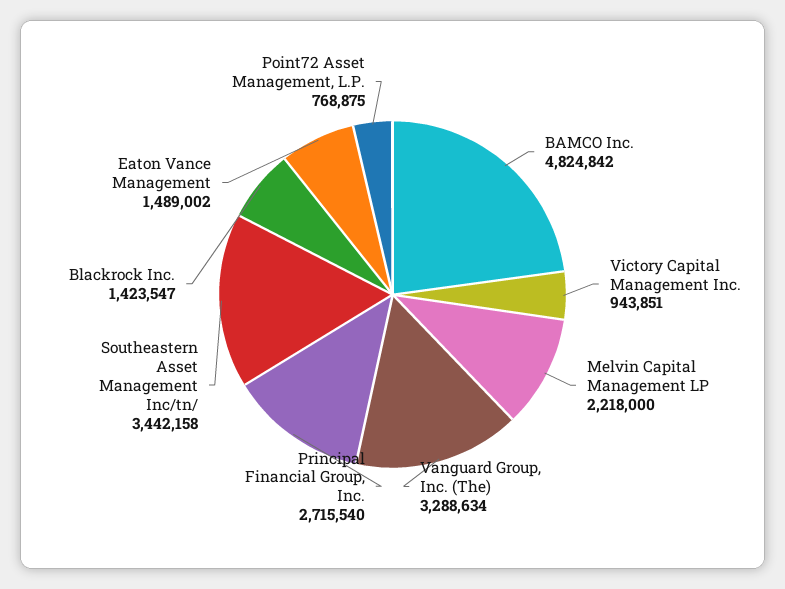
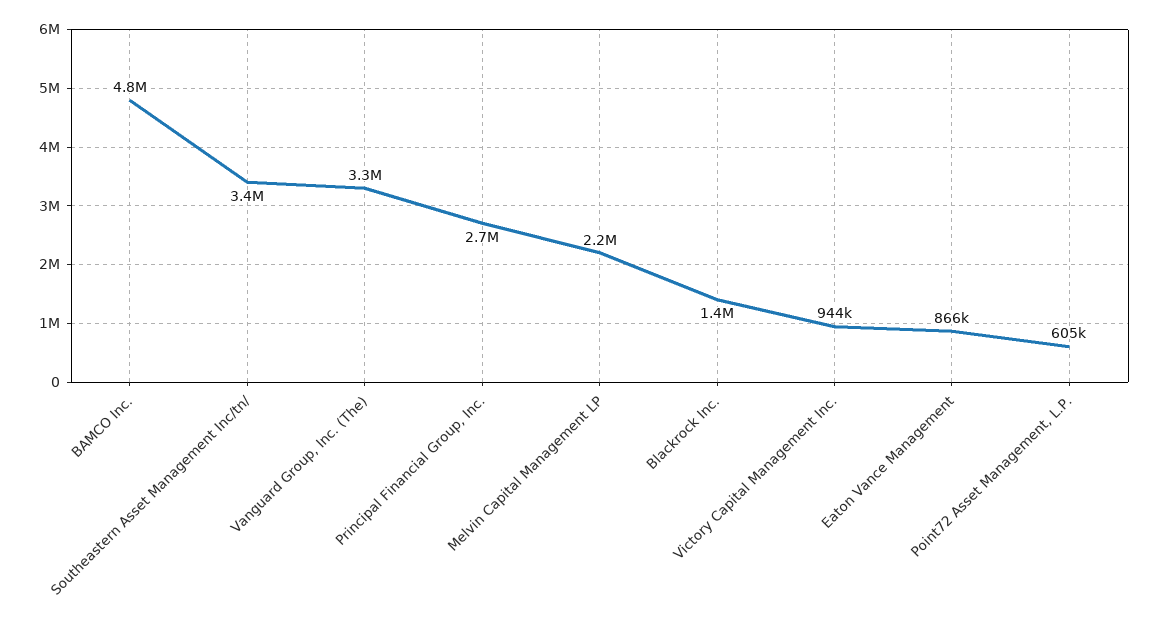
  {
    "BAMCO Inc.": 4824842,
    "Victory Capital Management Inc.": 943851,
    "Melvin Capital Management LP": 2218000,
    "Vanguard Group, Inc. (The)": 3288634,
    "Principal Financial Group, Inc.": 2715540,
    "Southeastern Asset Management Inc/tn/": 3442158,
    "Blackrock Inc.": 1423547,
-   "Eaton Vance Management": 1489002,
+   "Eaton Vance Management": 866000,
-   "Point72 Asset Management, L.P.": 768875
+   "Point72 Asset Management, L.P.": 605000
  }

